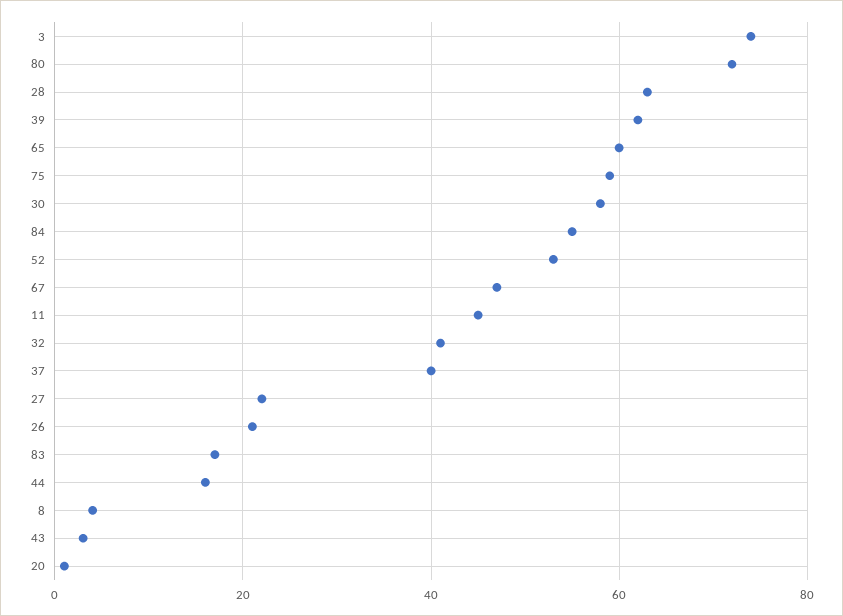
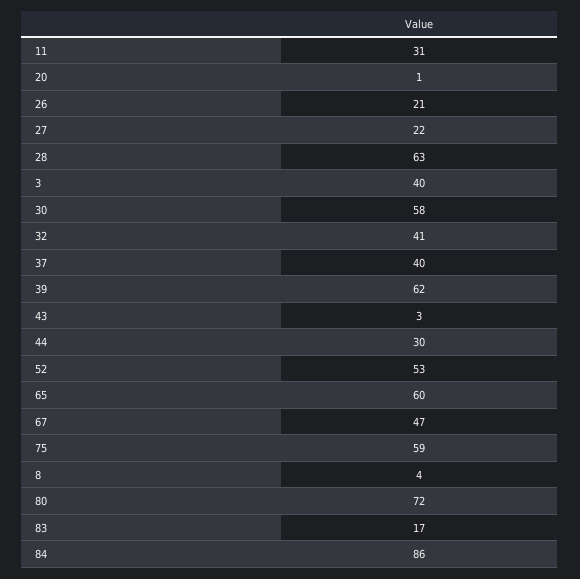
  {
-   "3": 75,
+   "3": 40,
    "80": 72,
    "28": 63,
    "39": 62,
    "65": 60,
    "75": 59,
    "30": 58,
-   "84": 55,
+   "84": 86,
    "52": 53,
    "67": 47,
-   "11": 45,
+   "11": 31,
    "32": 41,
    "37": 40,
    "27": 22,
    "26": 21,
    "83": 17,
-   "44": 15,
+   "44": 30,
    "8": 4,
    "43": 3,
    "20": 1
  }

